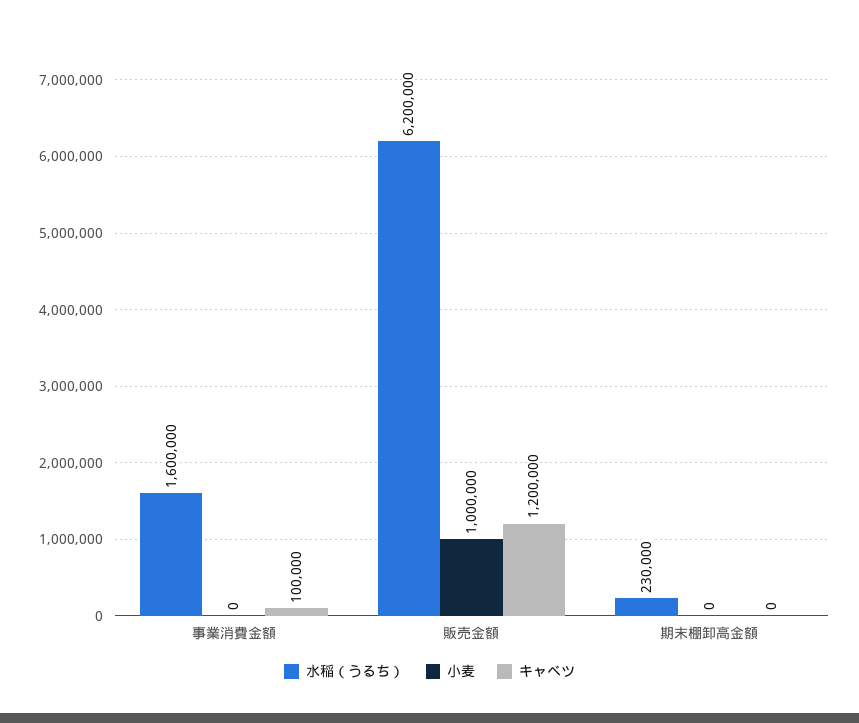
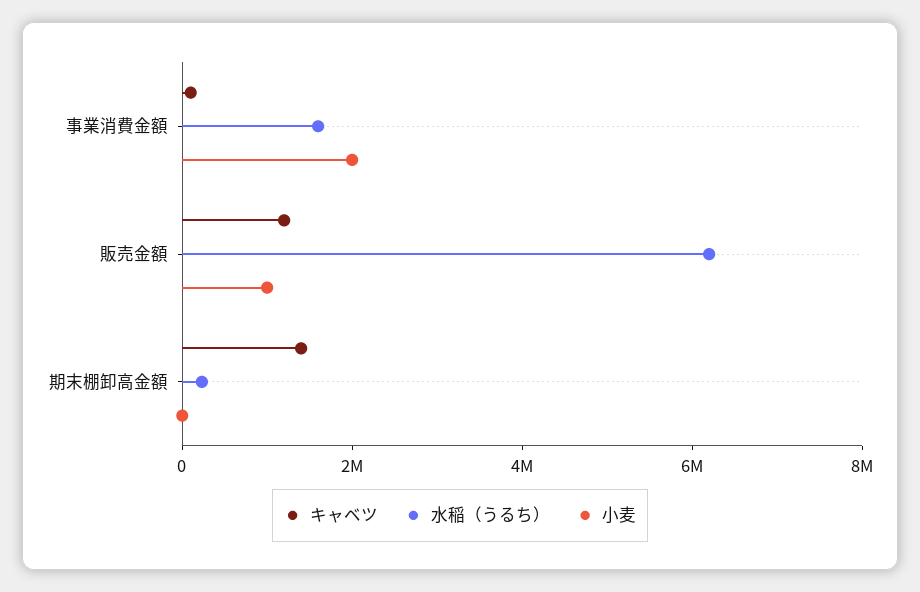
  {
    "水稲（うるち）": {
      "事業消費金額": 1600000,
      "販売金額": 6200000,
      "期末棚卸高金額": 230000
    },
    "小麦": {
-     "事業消費金額": 0,
+     "事業消費金額": 2000000,
      "販売金額": 1000000,
      "期末棚卸高金額": 0
    },
    "キャベツ": {
      "事業消費金額": 100000,
      "販売金額": 1200000,
-     "期末棚卸高金額": 0
+     "期末棚卸高金額": 1500000
    }
  }

